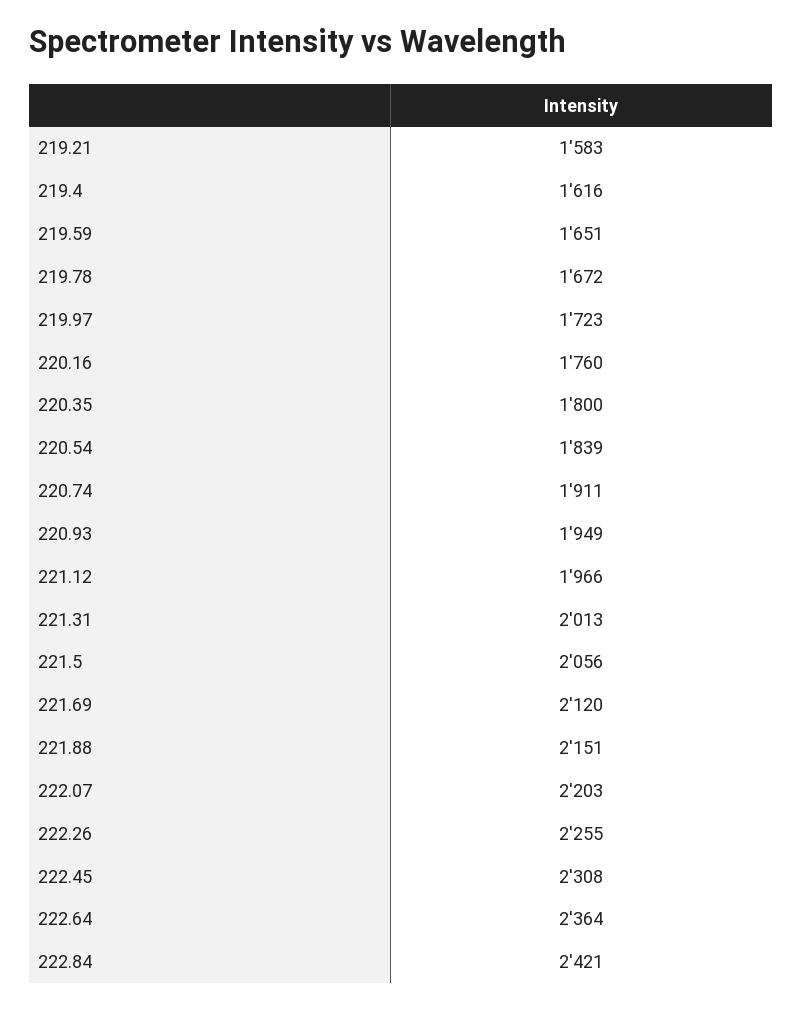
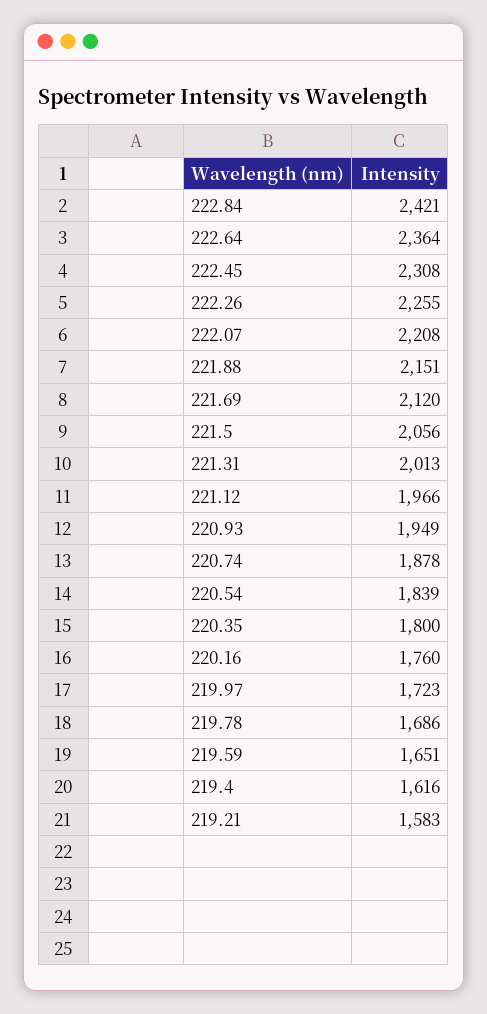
  {
    "219.21": 1583,
    "219.4": 1616,
    "219.59": 1651,
-   "219.78": 1672,
+   "219.78": 1686,
    "219.97": 1723,
    "220.16": 1760,
    "220.35": 1800,
    "220.54": 1839,
-   "220.74": 1911,
+   "220.74": 1878,
    "220.93": 1949,
    "221.12": 1966,
    "221.31": 2013,
    "221.5": 2056,
    "221.69": 2120,
    "221.88": 2151,
-   "222.07": 2203,
+   "222.07": 2208,
    "222.26": 2255,
    "222.45": 2308,
    "222.64": 2364,
    "222.84": 2421
  }

